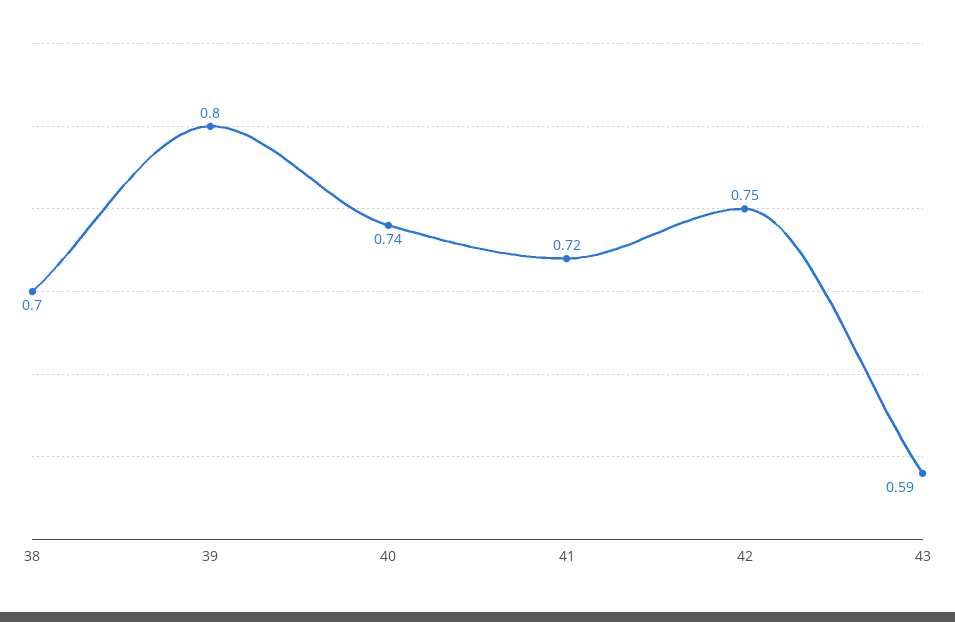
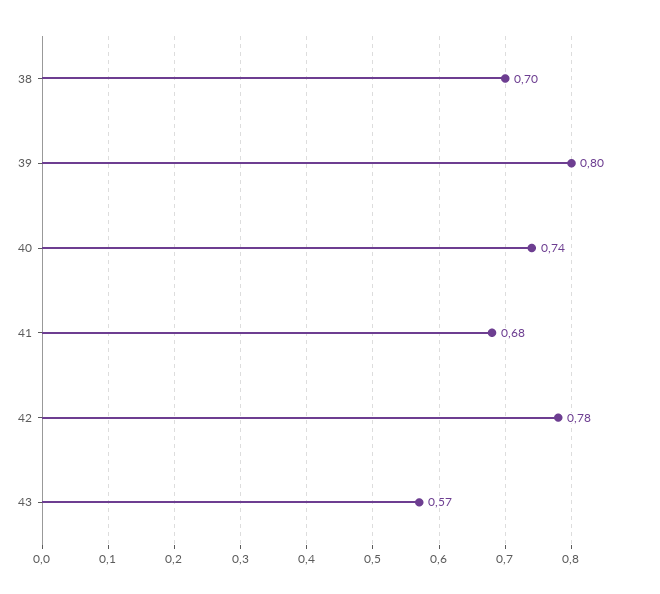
  {
    "38": 0.7,
    "39": 0.8,
    "40": 0.74,
-   "41": 0.72,
+   "41": 0.68,
-   "42": 0.75,
+   "42": 0.78,
-   "43": 0.59
+   "43": 0.57
  }

